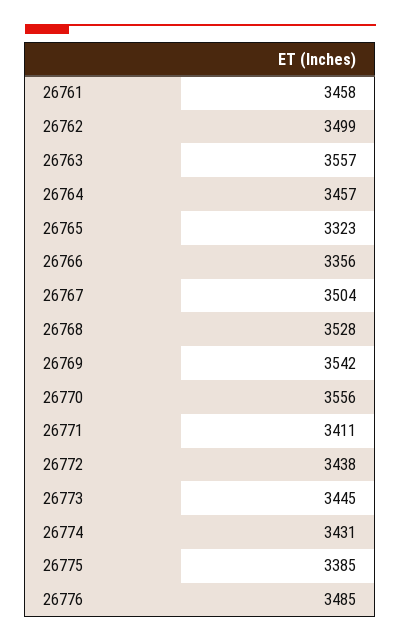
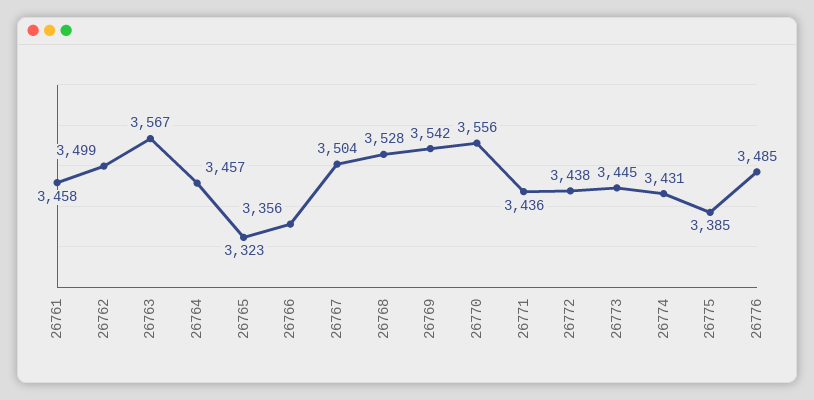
  {
    "26761": 3458,
    "26762": 3499,
-   "26763": 3557,
+   "26763": 3567,
    "26764": 3457,
    "26765": 3323,
    "26766": 3356,
    "26767": 3504,
    "26768": 3528,
    "26769": 3542,
    "26770": 3556,
-   "26771": 3411,
+   "26771": 3436,
    "26772": 3438,
    "26773": 3445,
    "26774": 3431,
    "26775": 3385,
    "26776": 3485
  }

